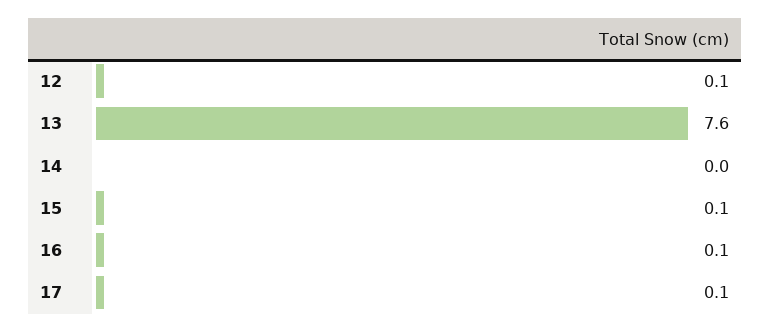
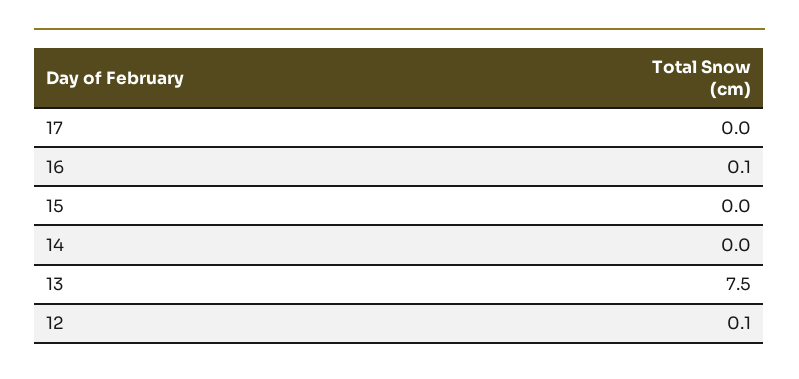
  {
    "12": 0.1,
-   "13": 7.6,
+   "13": 7.5,
    "14": 0,
-   "15": 0.1,
+   "15": 0,
    "16": 0.1,
-   "17": 0.1
+   "17": 0
  }

